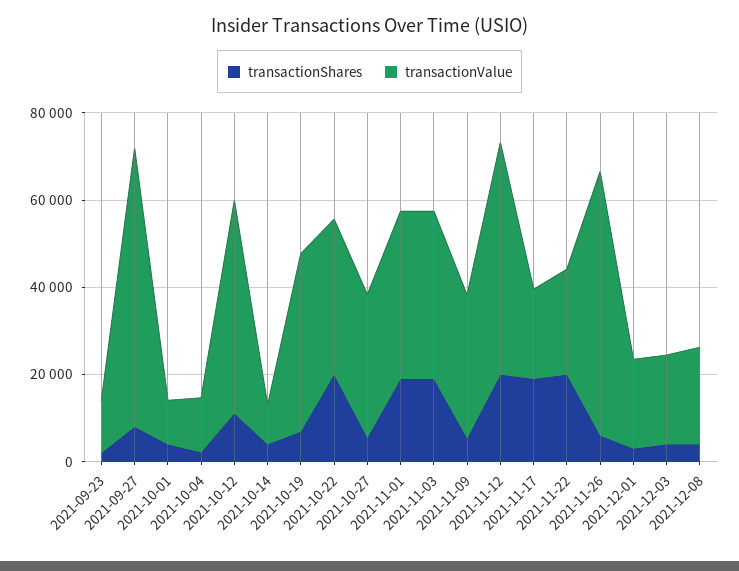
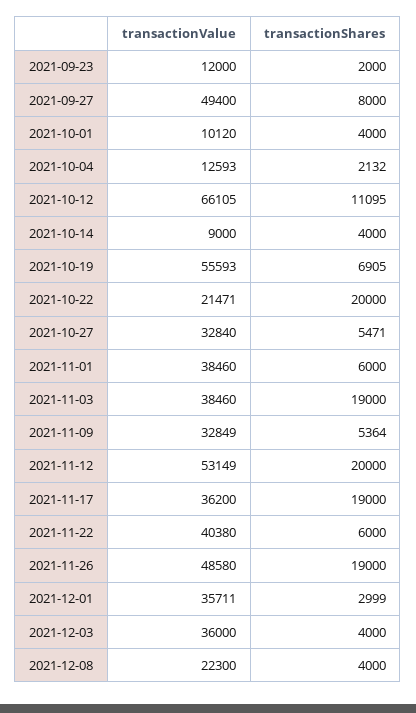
  {
    "transactionShares": {
      "2021-09-23": 2000,
      "2021-09-27": 8000,
      "2021-10-01": 4000,
      "2021-10-04": 2132,
      "2021-10-12": 11095,
      "2021-10-14": 4000,
      "2021-10-19": 6905,
      "2021-10-22": 20000,
      "2021-10-27": 5471,
-     "2021-11-01": 20000,
+     "2021-11-01": 6000,
      "2021-11-03": 19000,
      "2021-11-09": 5364,
      "2021-11-12": 20000,
      "2021-11-17": 19000,
-     "2021-11-22": 20000,
+     "2021-11-22": 6000,
-     "2021-11-26": 5000,
+     "2021-11-26": 19000,
      "2021-12-01": 2999,
      "2021-12-03": 4000,
      "2021-12-08": 4000
    },
    "transactionValue": {
      "2021-09-23": 12000,
-     "2021-09-27": 65000,
+     "2021-09-27": 49400,
      "2021-10-01": 10120,
      "2021-10-04": 12593,
-     "2021-10-12": 50000,
+     "2021-10-12": 66105,
      "2021-10-14": 9000,
-     "2021-10-19": 40000,
+     "2021-10-19": 55593,
-     "2021-10-22": 35000,
+     "2021-10-22": 21471,
      "2021-10-27": 32840,
      "2021-11-01": 38460,
      "2021-11-03": 38460,
      "2021-11-09": 32849,
      "2021-11-12": 53149,
-     "2021-11-17": 20000,
+     "2021-11-17": 36200,
-     "2021-11-22": 25000,
+     "2021-11-22": 40380,
-     "2021-11-26": 60000,
+     "2021-11-26": 48580,
-     "2021-12-01": 20000,
+     "2021-12-01": 35711,
-     "2021-12-03": 20000,
+     "2021-12-03": 36000,
      "2021-12-08": 22300
    }
  }

